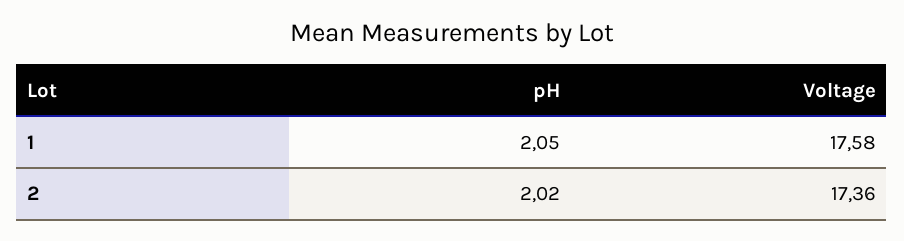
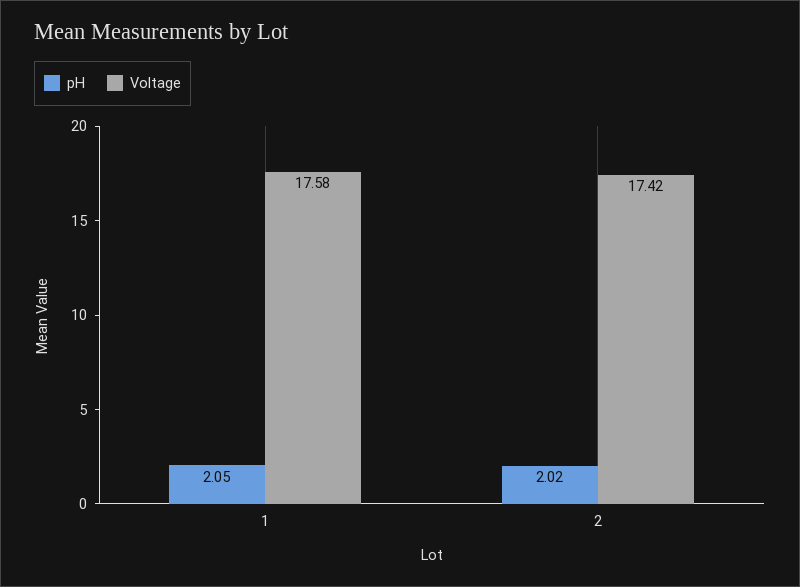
  {
    "pH": {
      "1": 2.05,
      "2": 2.02
    },
    "Voltage": {
      "1": 17.58,
-     "2": 17.36
+     "2": 17.42
    }
  }

